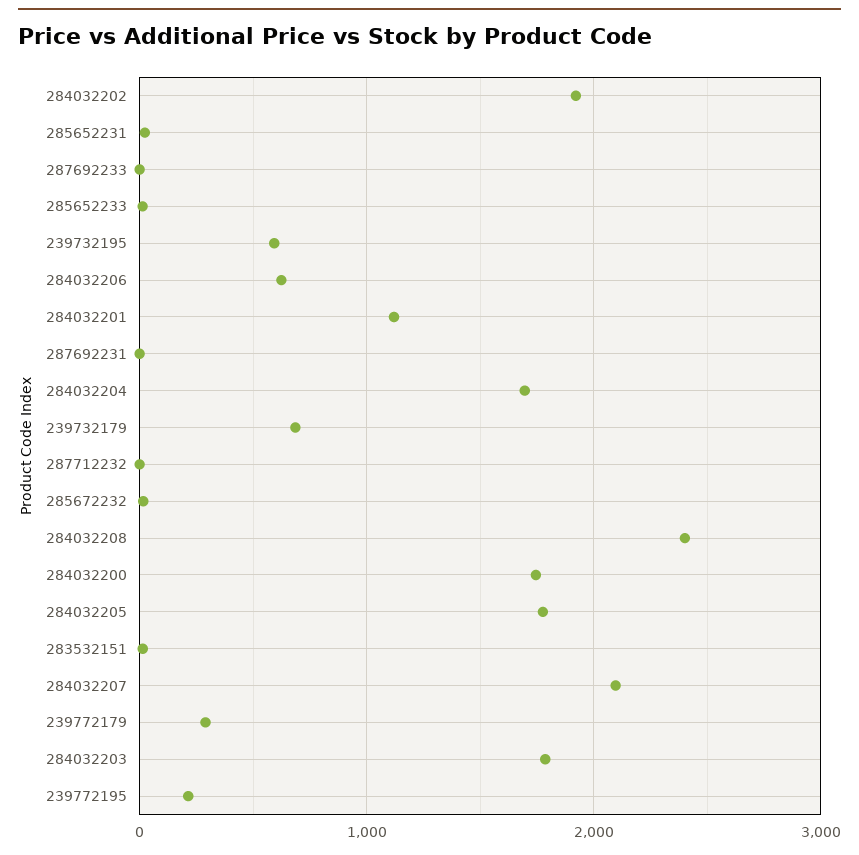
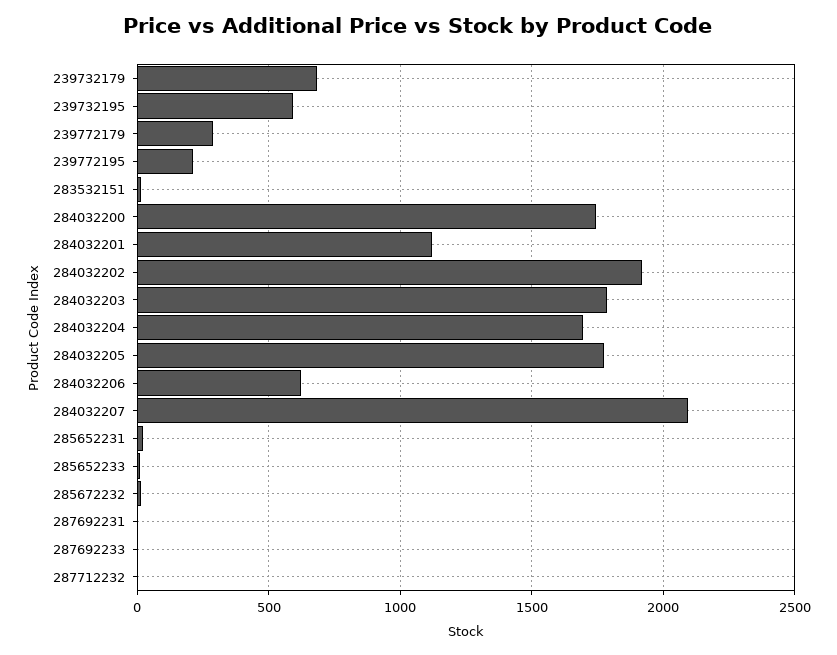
  {
    "284032202": 1900,
    "285652231": 0,
    "287692233": 0,
    "285652233": 0,
    "239732195": 600,
    "284032206": 600,
    "284032201": 1100,
    "287692231": 0,
    "284032204": 1700,
    "239732179": 700,
    "287712232": 0,
    "285672232": 0,
-   "284032208": 2400,
    "284032200": 1750,
    "284032205": 1800,
    "283532151": 0,
    "284032207": 2100,
    "239772179": 300,
    "284032203": 1800,
    "239772195": 200
  }

